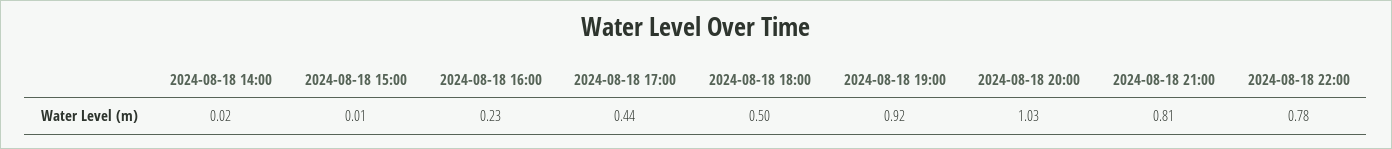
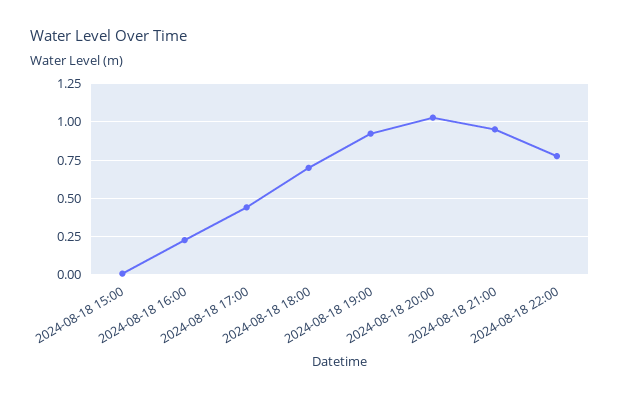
  {
-   "2024-08-18 14:00": 0.02,
    "2024-08-18 15:00": 0.01,
    "2024-08-18 16:00": 0.23,
    "2024-08-18 17:00": 0.44,
-   "2024-08-18 18:00": 0.5,
+   "2024-08-18 18:00": 0.7,
    "2024-08-18 19:00": 0.92,
    "2024-08-18 20:00": 1.03,
-   "2024-08-18 21:00": 0.81,
+   "2024-08-18 21:00": 0.95,
    "2024-08-18 22:00": 0.78
  }

